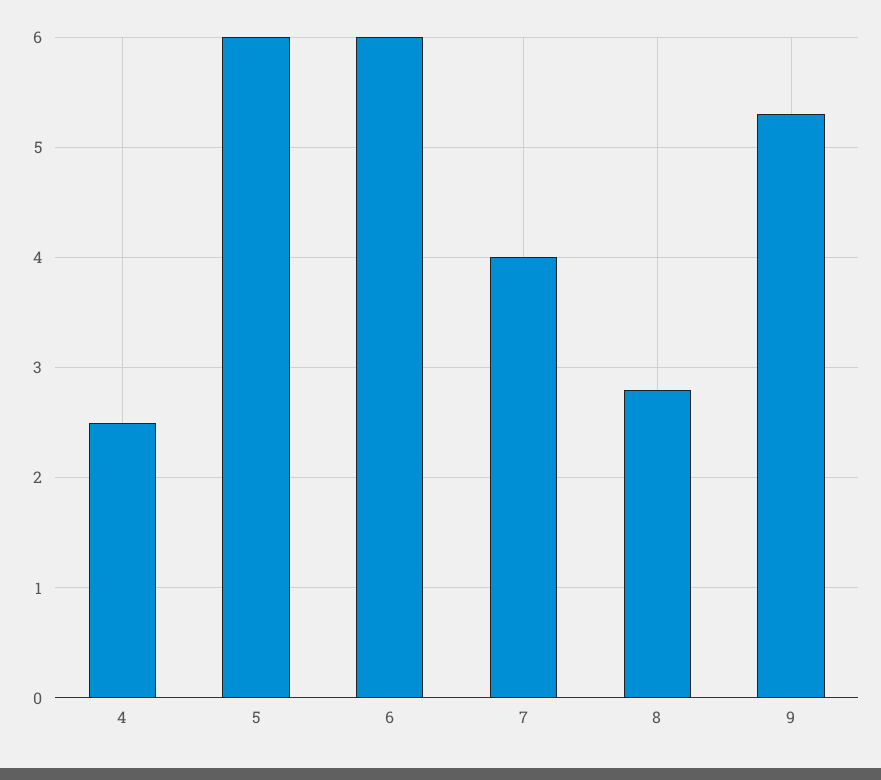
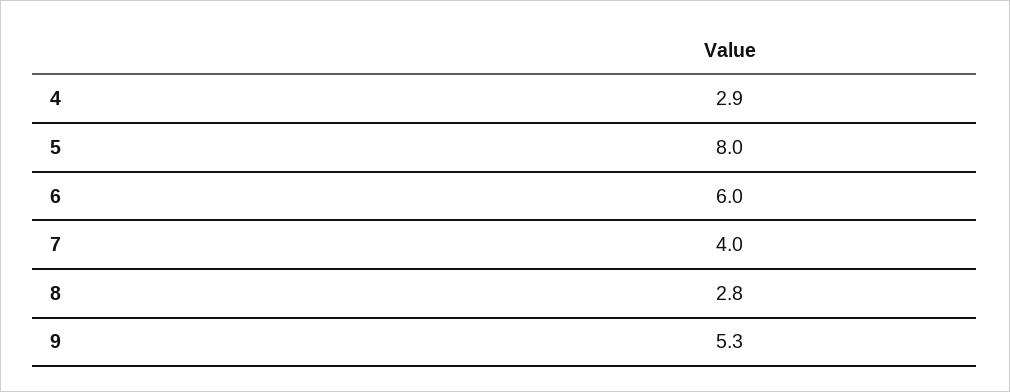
  {
-   "4": 2.5,
+   "4": 2.9,
-   "5": 6,
+   "5": 8,
    "6": 6,
    "7": 4,
    "8": 2.8,
    "9": 5.3
  }

